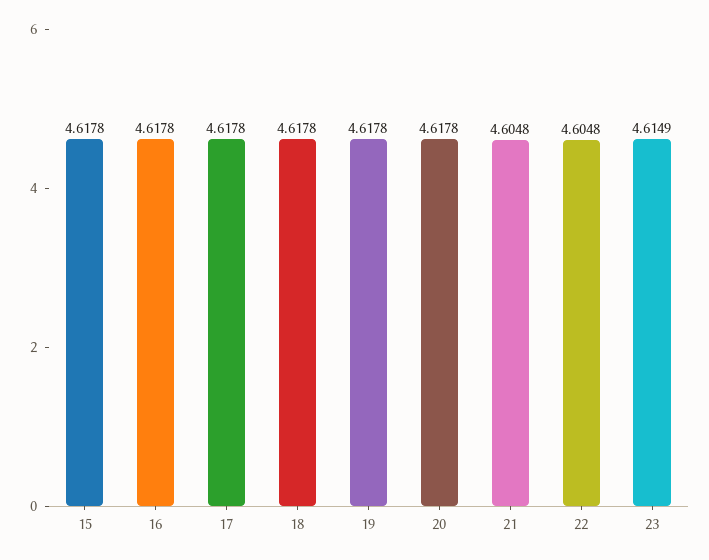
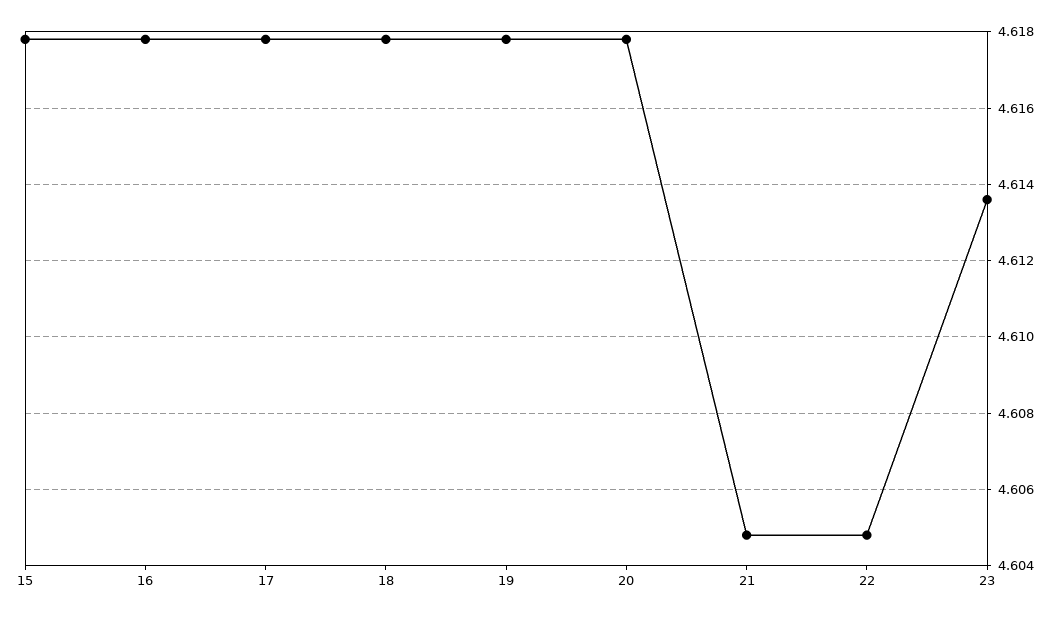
  {
    "15": 4.6178,
    "16": 4.6178,
    "17": 4.6178,
    "18": 4.6178,
    "19": 4.6178,
    "20": 4.6178,
    "21": 4.6048,
    "22": 4.6048,
-   "23": 4.6149
+   "23": 4.6135
  }

